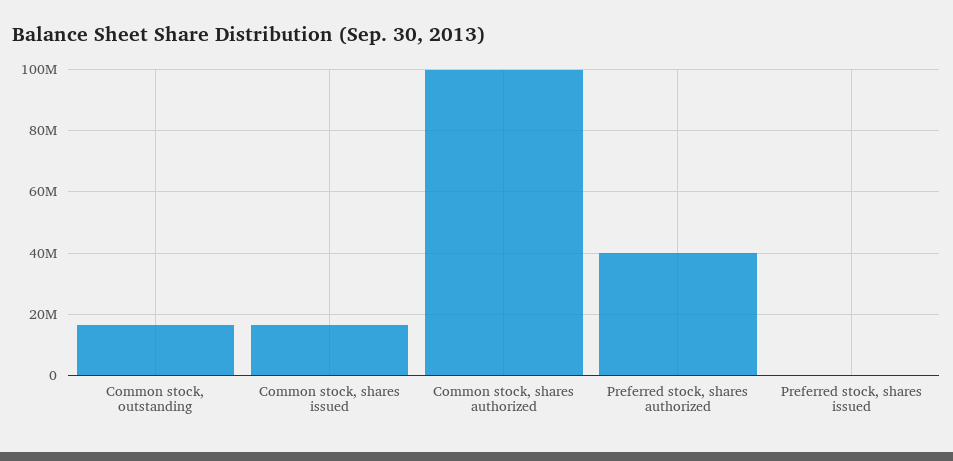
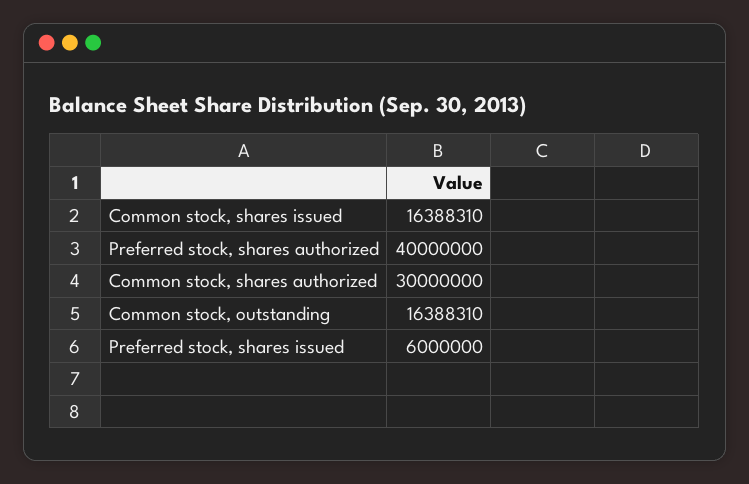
  {
    "Common stock, outstanding": 16388310,
    "Common stock, shares issued": 16388310,
-   "Common stock, shares authorized": 100000000,
+   "Common stock, shares authorized": 30000000,
    "Preferred stock, shares authorized": 40000000,
-   "Preferred stock, shares issued": 0
+   "Preferred stock, shares issued": 6000000
  }

